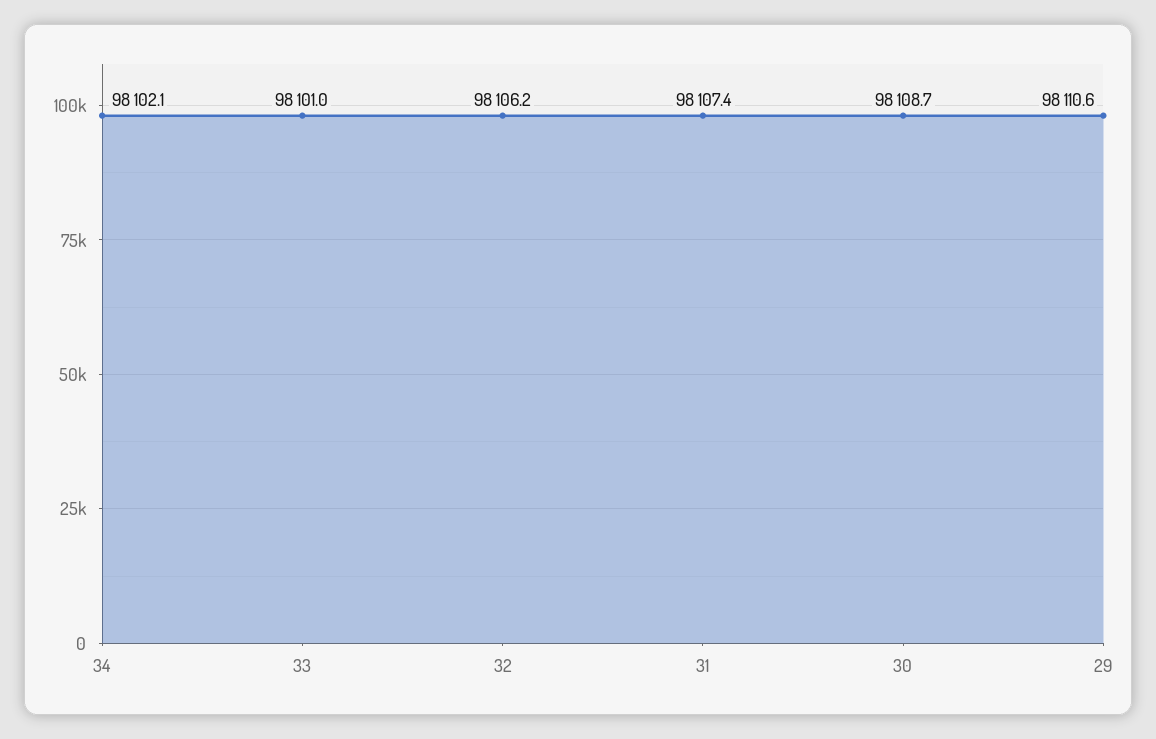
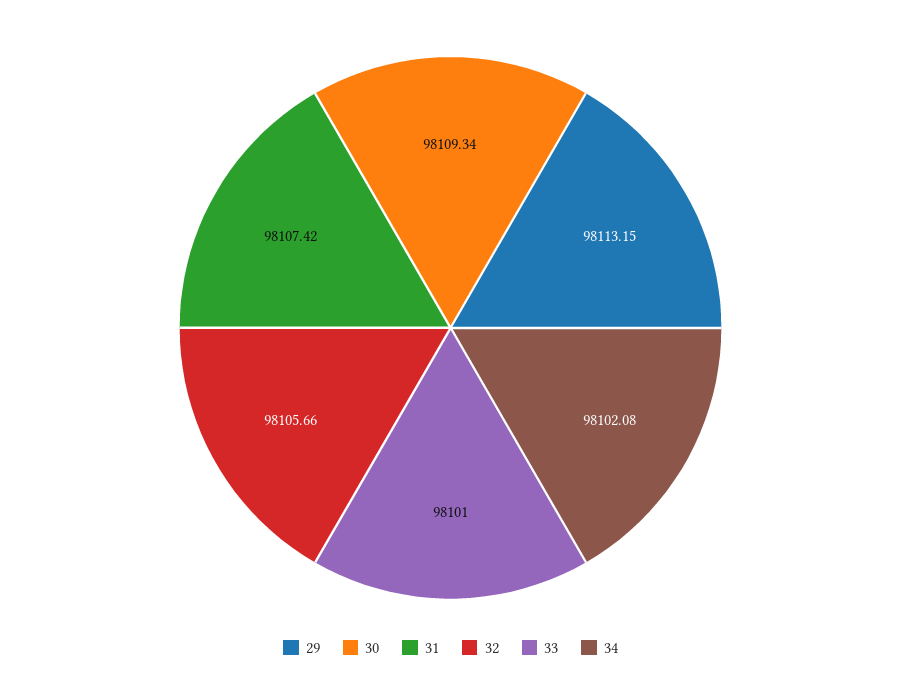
  {
    "34": 98102.08,
    "33": 98101,
-   "32": 98106.2,
+   "32": 98105.66,
    "31": 98107.42,
-   "30": 98108.7,
+   "30": 98109.34,
-   "29": 98110.6
+   "29": 98113.15
  }

